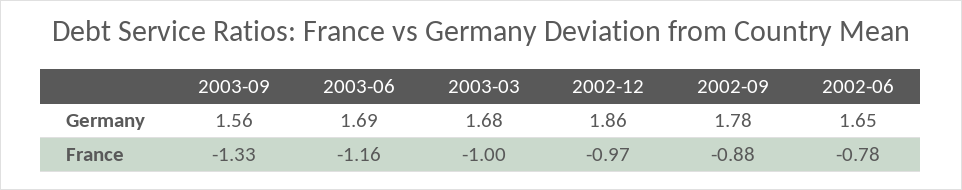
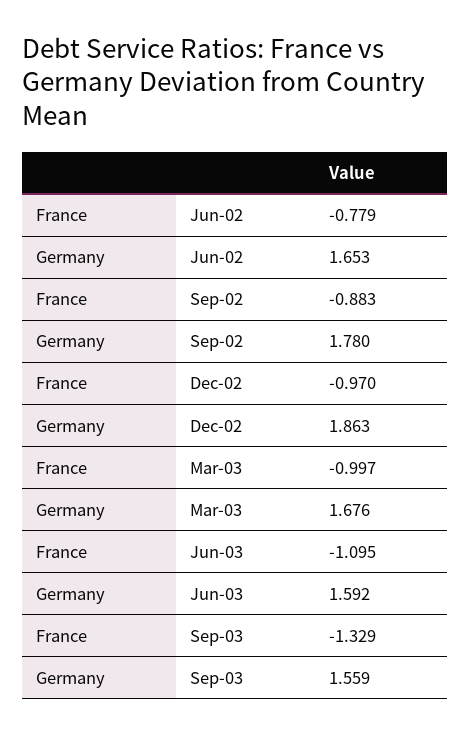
  {
    "2003-09": {
      "Germany": 1.559,
      "France": -1.329
    },
    "2003-06": {
-     "Germany": 1.69,
+     "Germany": 1.592,
-     "France": -1.16
+     "France": -1.095
    },
    "2003-03": {
      "Germany": 1.676,
      "France": -0.997
    },
    "2002-12": {
      "Germany": 1.863,
      "France": -0.97
    },
    "2002-09": {
      "Germany": 1.78,
      "France": -0.883
    },
    "2002-06": {
      "Germany": 1.653,
      "France": -0.779
    }
  }

